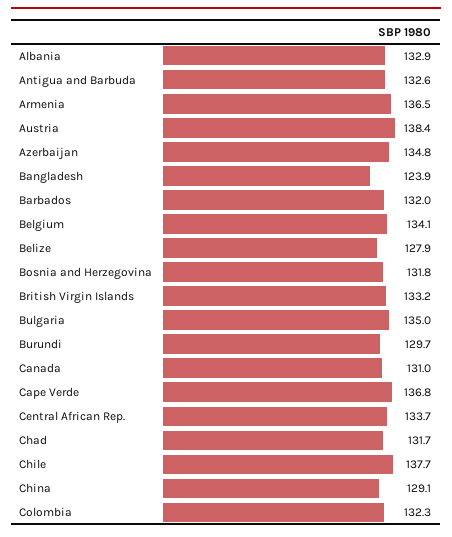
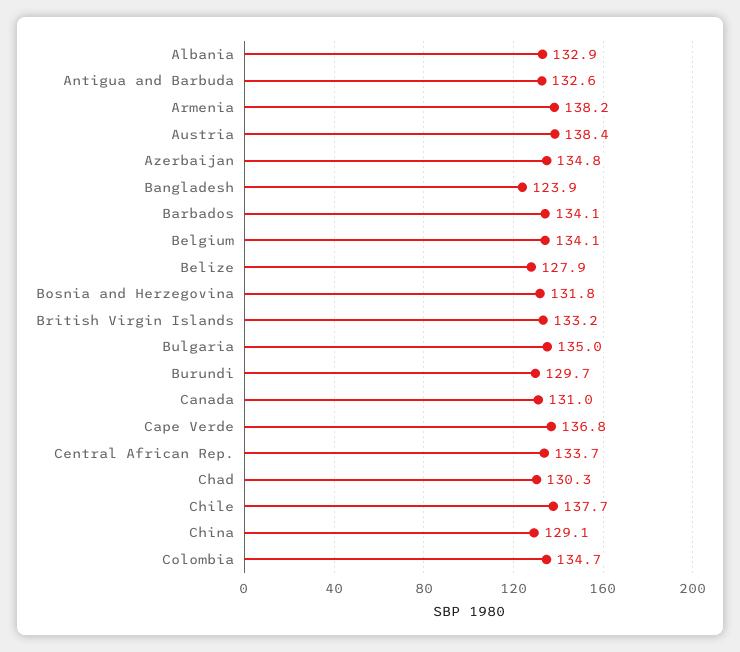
  {
    "Albania": 132.9,
    "Antigua and Barbuda": 132.6,
-   "Armenia": 136.5,
+   "Armenia": 138.2,
    "Austria": 138.4,
    "Azerbaijan": 134.8,
    "Bangladesh": 123.9,
-   "Barbados": 132,
+   "Barbados": 134.1,
    "Belgium": 134.1,
    "Belize": 127.9,
    "Bosnia and Herzegovina": 131.8,
    "British Virgin Islands": 133.2,
    "Bulgaria": 135,
    "Burundi": 129.7,
    "Canada": 131,
    "Cape Verde": 136.8,
    "Central African Rep.": 133.7,
-   "Chad": 131.7,
+   "Chad": 130.3,
    "Chile": 137.7,
    "China": 129.1,
-   "Colombia": 132.3
+   "Colombia": 134.7
  }

